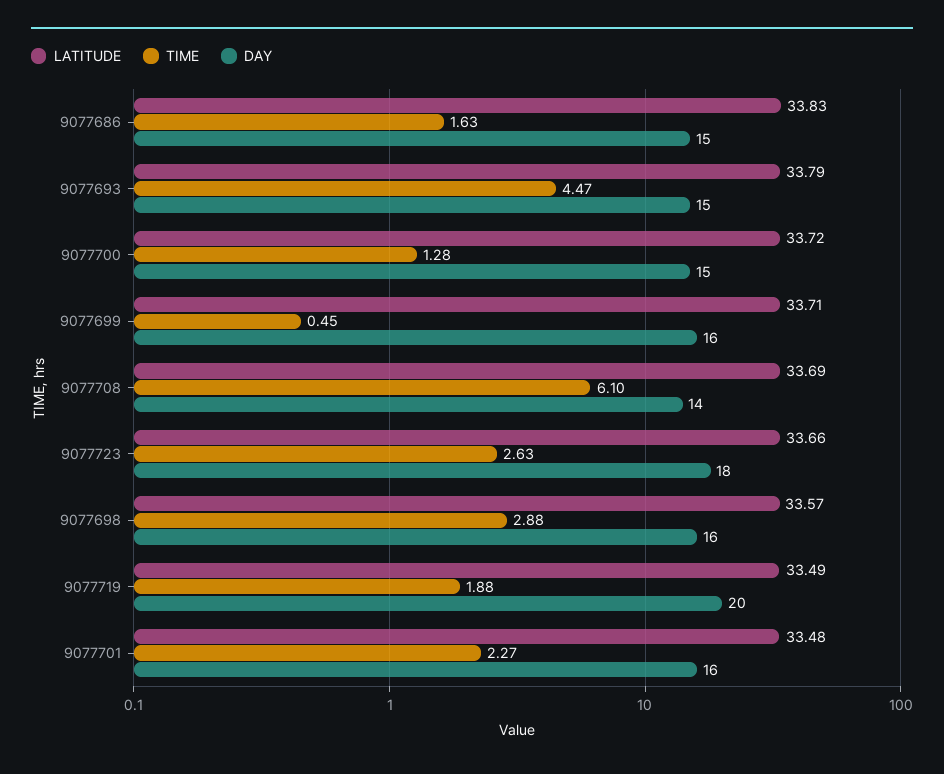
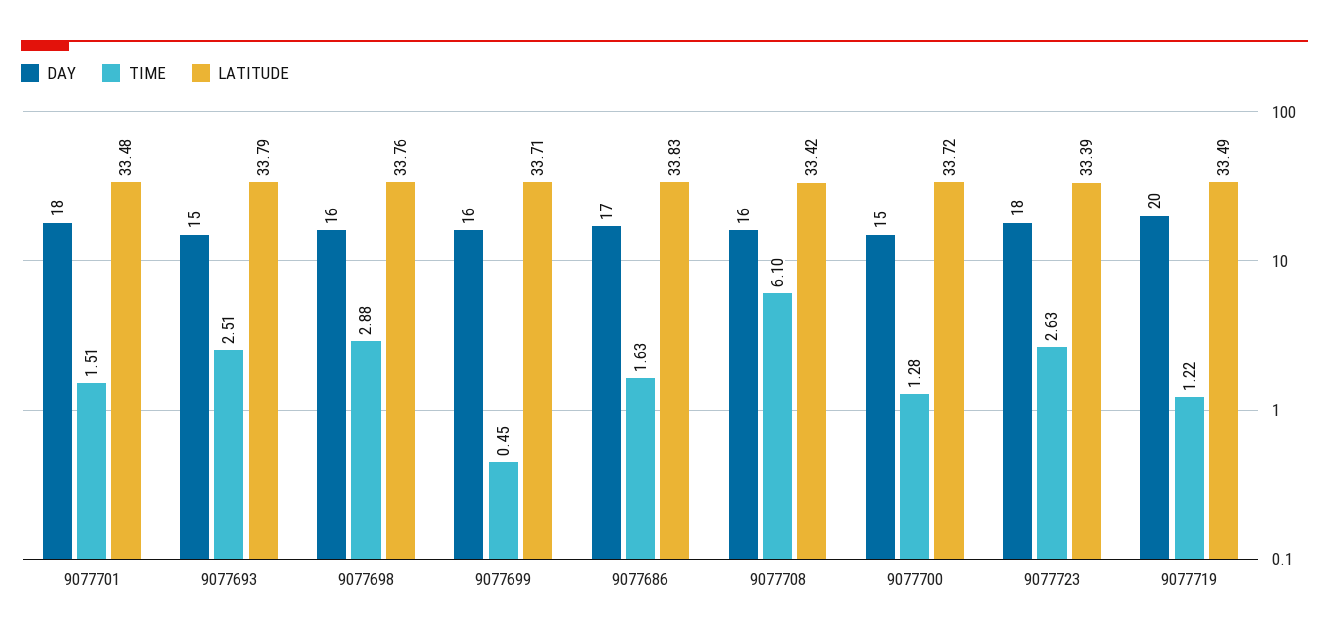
  {
    "LATITUDE": {
      "9077686": 33.83,
      "9077693": 33.79,
      "9077700": 33.72,
      "9077699": 33.71,
-     "9077708": 33.69,
+     "9077708": 33.42,
-     "9077723": 33.66,
+     "9077723": 33.39,
-     "9077698": 33.57,
+     "9077698": 33.76,
      "9077719": 33.49,
      "9077701": 33.48
    },
    "TIME": {
      "9077686": 1.63,
-     "9077693": 4.47,
+     "9077693": 2.51,
      "9077700": 1.28,
      "9077699": 0.45,
      "9077708": 6.1,
      "9077723": 2.63,
      "9077698": 2.88,
-     "9077719": 1.88,
+     "9077719": 1.22,
-     "9077701": 2.27
+     "9077701": 1.51
    },
    "DAY": {
-     "9077686": 15,
+     "9077686": 17,
      "9077693": 15,
      "9077700": 15,
      "9077699": 16,
-     "9077708": 14,
+     "9077708": 16,
      "9077723": 18,
      "9077698": 16,
      "9077719": 20,
-     "9077701": 16
+     "9077701": 18
    }
  }

